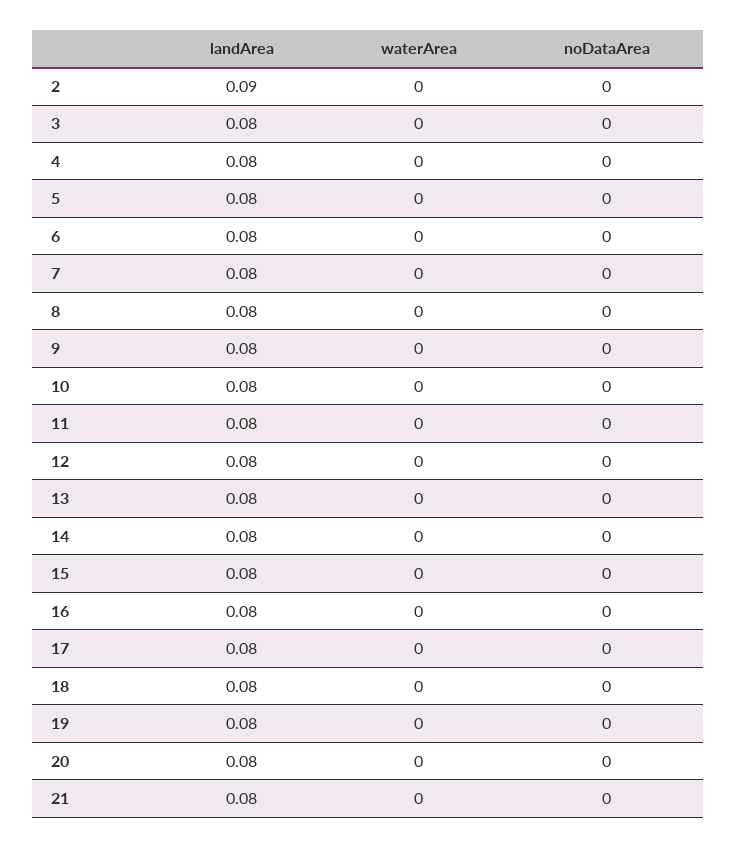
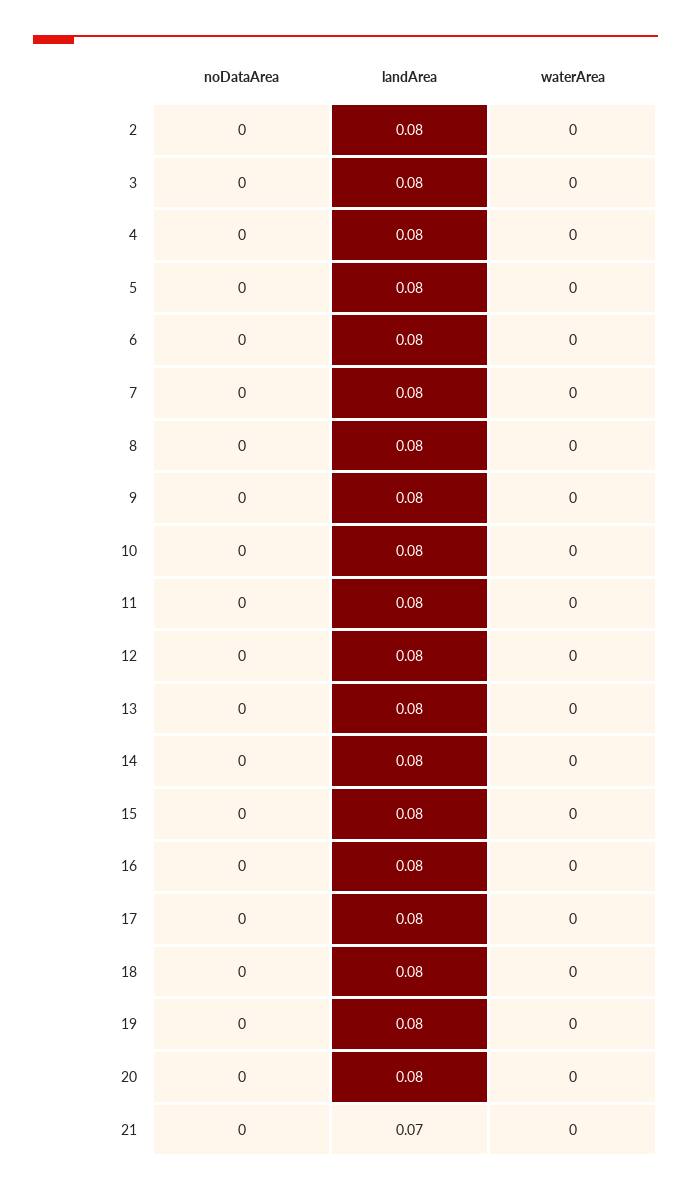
  {
    "landArea": {
-     "2": 0.09,
+     "2": 0.08,
      "3": 0.08,
      "4": 0.08,
      "5": 0.08,
      "6": 0.08,
      "7": 0.08,
      "8": 0.08,
      "9": 0.08,
      "10": 0.08,
      "11": 0.08,
      "12": 0.08,
      "13": 0.08,
      "14": 0.08,
      "15": 0.08,
      "16": 0.08,
      "17": 0.08,
      "18": 0.08,
      "19": 0.08,
      "20": 0.08,
-     "21": 0.08
+     "21": 0.07
    },
    "waterArea": {
      "2": 0,
      "3": 0,
      "4": 0,
      "5": 0,
      "6": 0,
      "7": 0,
      "8": 0,
      "9": 0,
      "10": 0,
      "11": 0,
      "12": 0,
      "13": 0,
      "14": 0,
      "15": 0,
      "16": 0,
      "17": 0,
      "18": 0,
      "19": 0,
      "20": 0,
      "21": 0
    },
    "noDataArea": {
      "2": 0,
      "3": 0,
      "4": 0,
      "5": 0,
      "6": 0,
      "7": 0,
      "8": 0,
      "9": 0,
      "10": 0,
      "11": 0,
      "12": 0,
      "13": 0,
      "14": 0,
      "15": 0,
      "16": 0,
      "17": 0,
      "18": 0,
      "19": 0,
      "20": 0,
      "21": 0
    }
  }

